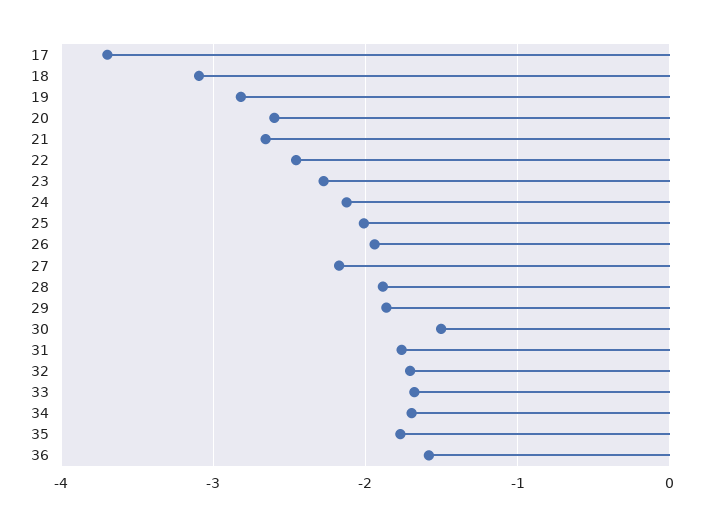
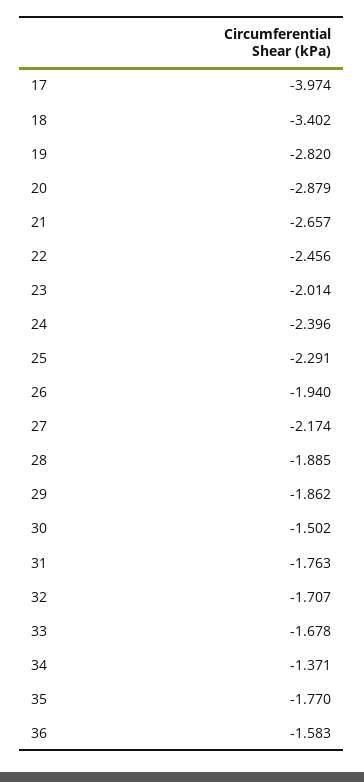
  {
-   "17": -3.7,
+   "17": -3.974,
-   "18": -3.1,
+   "18": -3.402,
    "19": -2.82,
-   "20": -2.6,
+   "20": -2.879,
    "21": -2.657,
    "22": -2.456,
-   "23": -2.3,
+   "23": -2.014,
-   "24": -2.1,
+   "24": -2.396,
-   "25": -2,
+   "25": -2.291,
    "26": -1.94,
    "27": -2.174,
    "28": -1.885,
    "29": -1.862,
    "30": -1.502,
    "31": -1.763,
    "32": -1.707,
    "33": -1.678,
-   "34": -1.7,
+   "34": -1.371,
    "35": -1.77,
    "36": -1.583
  }

